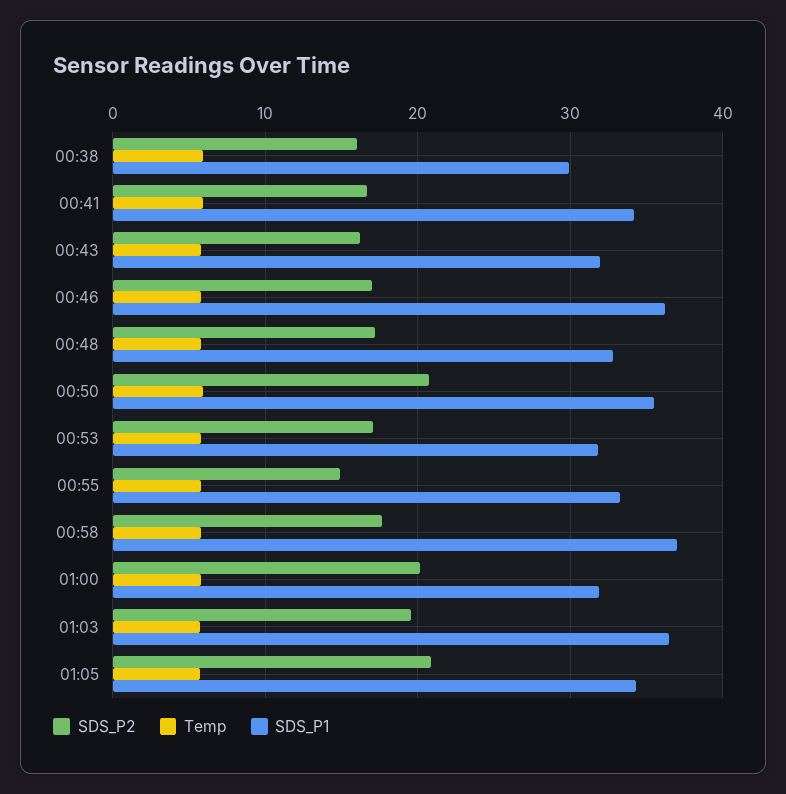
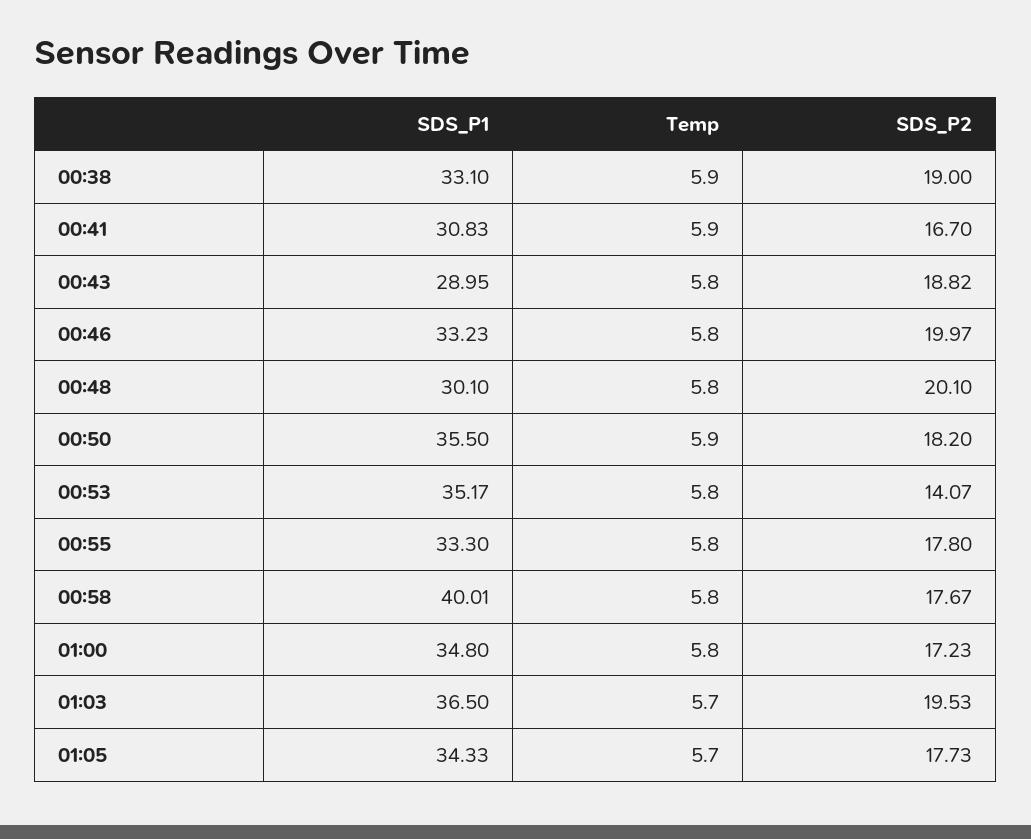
  {
    "SDS_P2": {
-     "00:38": 16,
+     "00:38": 19,
      "00:41": 16.7,
-     "00:43": 16,
+     "00:43": 18.82,
-     "00:46": 17,
+     "00:46": 19.97,
-     "00:48": 17,
+     "00:48": 20.1,
-     "00:50": 21,
+     "00:50": 18.2,
-     "00:53": 17,
+     "00:53": 14.07,
-     "00:55": 15,
+     "00:55": 17.8,
      "00:58": 17.67,
-     "01:00": 20,
+     "01:00": 17.23,
      "01:03": 19.53,
-     "01:05": 21
+     "01:05": 17.73
    },
    "Temp": {
      "00:38": 5.9,
      "00:41": 5.9,
      "00:43": 5.8,
      "00:46": 5.8,
      "00:48": 5.8,
      "00:50": 5.9,
      "00:53": 5.8,
      "00:55": 5.8,
      "00:58": 5.8,
      "01:00": 5.8,
      "01:03": 5.7,
      "01:05": 5.7
    },
    "SDS_P1": {
-     "00:38": 30,
+     "00:38": 33.1,
-     "00:41": 34,
+     "00:41": 30.83,
-     "00:43": 32,
+     "00:43": 28.95,
-     "00:46": 36,
+     "00:46": 33.23,
-     "00:48": 33,
+     "00:48": 30.1,
      "00:50": 35.5,
-     "00:53": 32,
+     "00:53": 35.17,
      "00:55": 33.3,
-     "00:58": 37,
+     "00:58": 40.01,
-     "01:00": 32,
+     "01:00": 34.8,
      "01:03": 36.5,
      "01:05": 34.33
    }
  }

